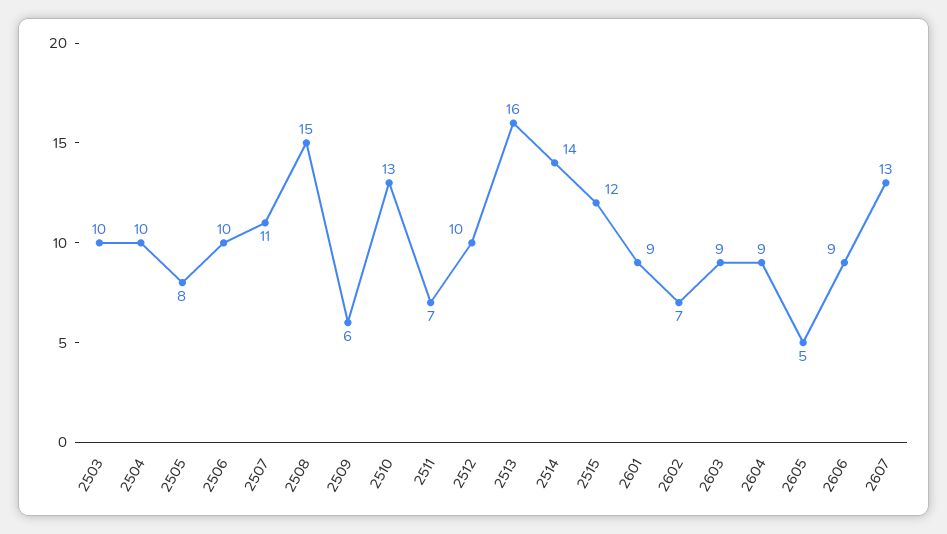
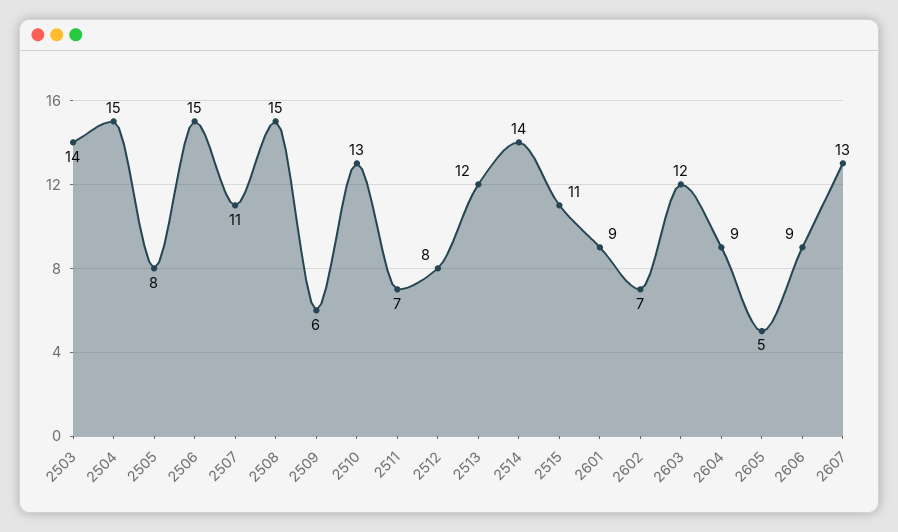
  {
-   "2503": 10,
+   "2503": 14,
-   "2504": 10,
+   "2504": 15,
    "2505": 8,
-   "2506": 10,
+   "2506": 15,
    "2507": 11,
    "2508": 15,
    "2509": 6,
    "2510": 13,
    "2511": 7,
-   "2512": 10,
+   "2512": 8,
-   "2513": 16,
+   "2513": 12,
    "2514": 14,
-   "2515": 12,
+   "2515": 11,
    "2601": 9,
    "2602": 7,
-   "2603": 9,
+   "2603": 12,
    "2604": 9,
    "2605": 5,
    "2606": 9,
    "2607": 13
  }

